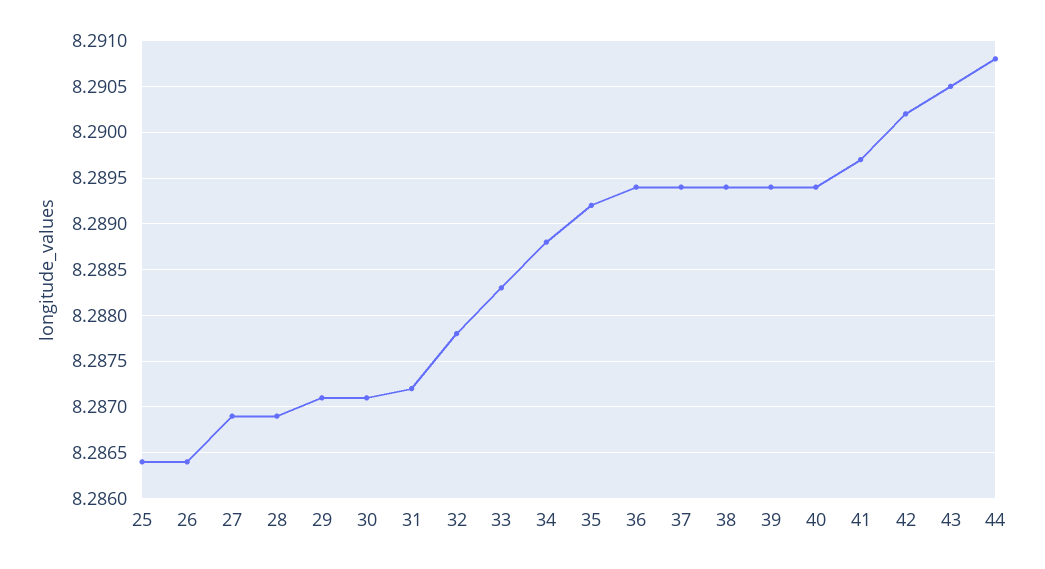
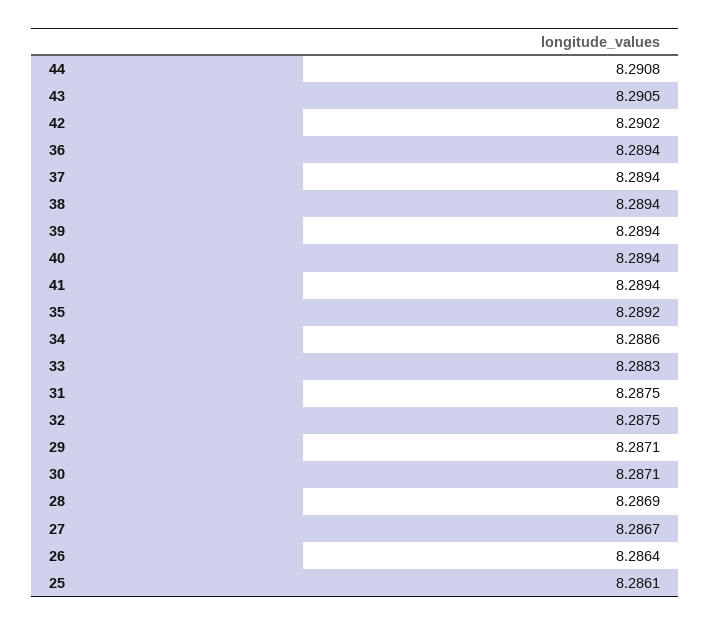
  {
-   "25": 8.2864,
+   "25": 8.2861,
    "26": 8.2864,
-   "27": 8.2869,
+   "27": 8.2867,
    "28": 8.2869,
    "29": 8.2871,
    "30": 8.2871,
-   "31": 8.2872,
+   "31": 8.2875,
-   "32": 8.2878,
+   "32": 8.2875,
    "33": 8.2883,
-   "34": 8.2888,
+   "34": 8.2886,
    "35": 8.2892,
    "36": 8.2894,
    "37": 8.2894,
    "38": 8.2894,
    "39": 8.2894,
    "40": 8.2894,
-   "41": 8.2897,
+   "41": 8.2894,
    "42": 8.2902,
    "43": 8.2905,
    "44": 8.2908
  }

